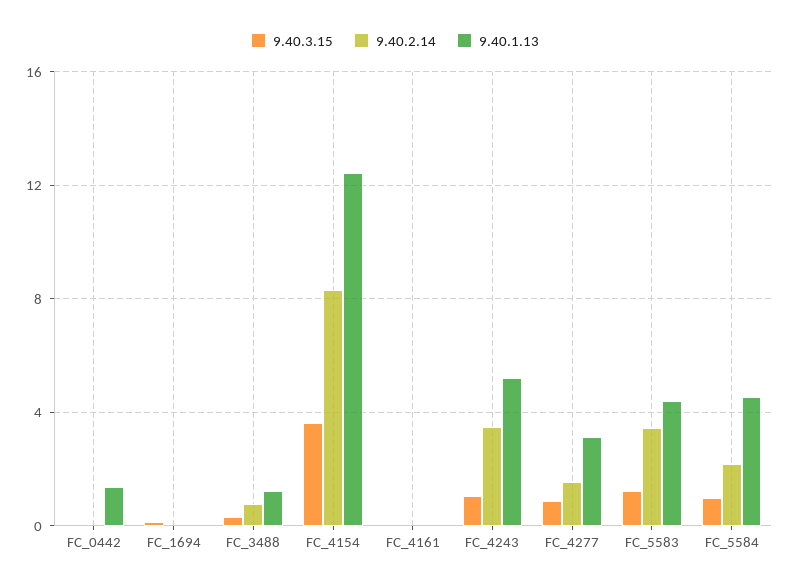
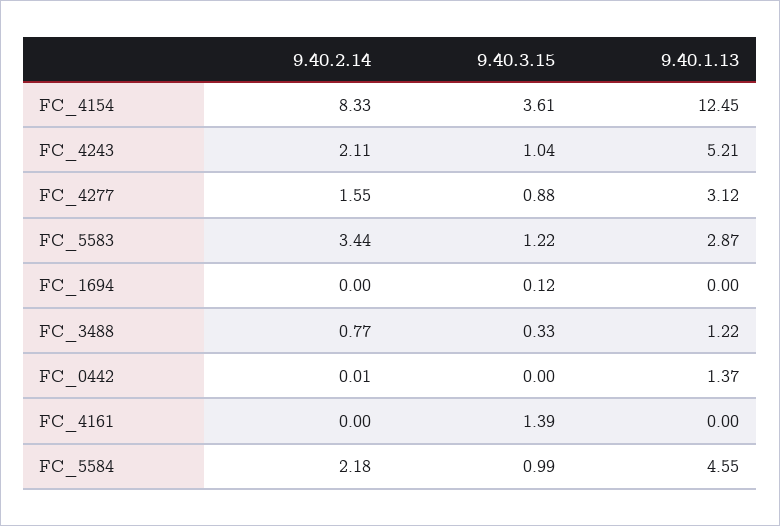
  {
    "9.40.3.15": {
      "FC_0442": 0,
      "FC_1694": 0.12,
      "FC_3488": 0.33,
      "FC_4154": 3.61,
-     "FC_4161": 0,
+     "FC_4161": 1.39,
      "FC_4243": 1.04,
      "FC_4277": 0.88,
      "FC_5583": 1.22,
      "FC_5584": 0.99
    },
    "9.40.2.14": {
      "FC_0442": 0.01,
      "FC_1694": 0,
      "FC_3488": 0.77,
      "FC_4154": 8.33,
      "FC_4161": 0,
-     "FC_4243": 3.5,
+     "FC_4243": 2.11,
      "FC_4277": 1.55,
      "FC_5583": 3.44,
      "FC_5584": 2.18
    },
    "9.40.1.13": {
      "FC_0442": 1.37,
      "FC_1694": 0,
      "FC_3488": 1.22,
      "FC_4154": 12.45,
      "FC_4161": 0,
      "FC_4243": 5.21,
      "FC_4277": 3.12,
-     "FC_5583": 4.5,
+     "FC_5583": 2.87,
      "FC_5584": 4.55
    }
  }

